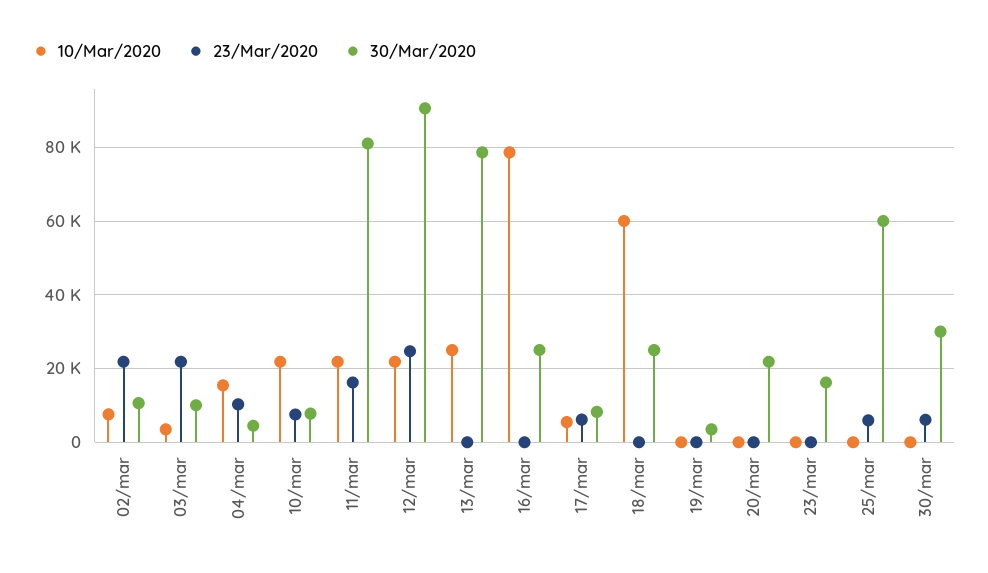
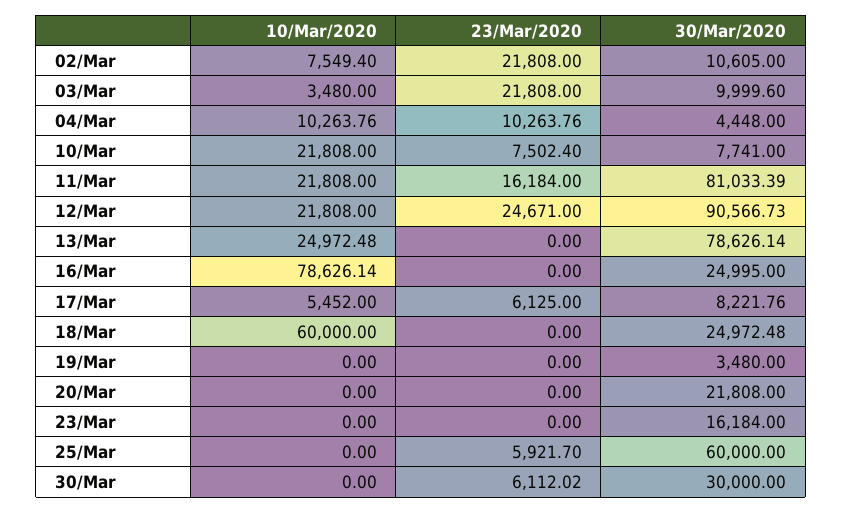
  {
    "10/Mar/2020": {
      "02/mar": 7549.4,
      "03/mar": 3480,
-     "04/mar": 16000,
+     "04/mar": 10263.76,
      "10/mar": 21808,
      "11/mar": 21808,
      "12/mar": 21808,
      "13/mar": 24972.48,
      "16/mar": 78626.14,
      "17/mar": 5452,
      "18/mar": 60000,
      "19/mar": 0,
      "20/mar": 0,
      "23/mar": 0,
      "25/mar": 0,
      "30/mar": 0
    },
    "23/Mar/2020": {
      "02/mar": 21808,
      "03/mar": 21808,
      "04/mar": 10263.76,
      "10/mar": 7502.4,
      "11/mar": 16184,
      "12/mar": 24671,
      "13/mar": 0,
      "16/mar": 0,
      "17/mar": 6125,
      "18/mar": 0,
      "19/mar": 0,
      "20/mar": 0,
      "23/mar": 0,
      "25/mar": 5921.7,
      "30/mar": 6112.02
    },
    "30/Mar/2020": {
      "02/mar": 10605,
      "03/mar": 9999.6,
      "04/mar": 4448,
      "10/mar": 7741,
      "11/mar": 81033.39,
      "12/mar": 90566.73,
      "13/mar": 78626.14,
      "16/mar": 24995,
      "17/mar": 8221.76,
      "18/mar": 24972.48,
      "19/mar": 3480,
      "20/mar": 21808,
      "23/mar": 16184,
      "25/mar": 60000,
      "30/mar": 30000
    }
  }

